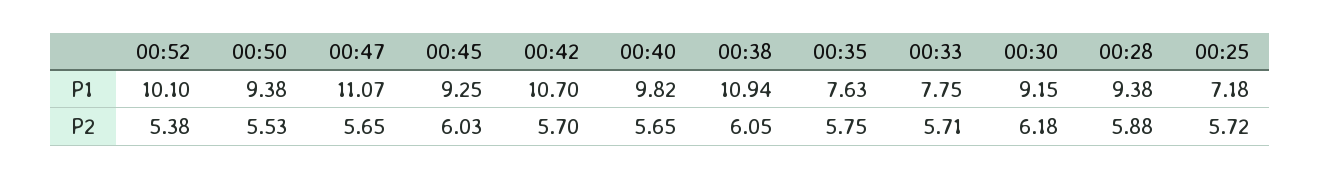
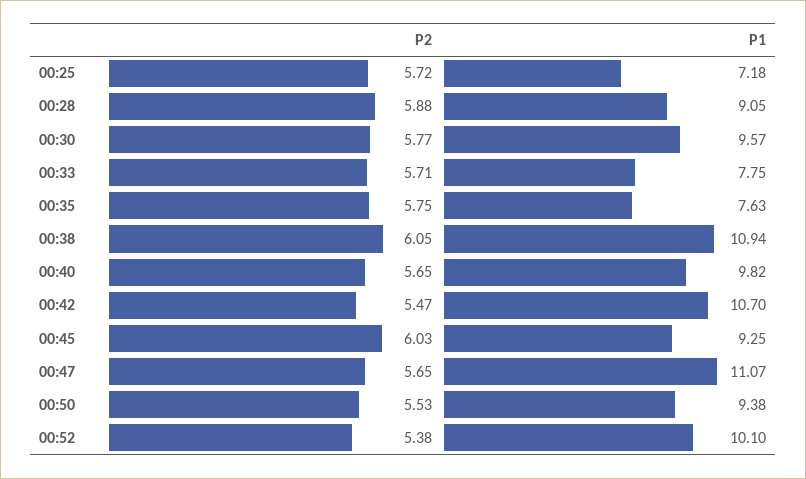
  {
    "00:52": {
      "P1": 10.1,
      "P2": 5.38
    },
    "00:50": {
      "P1": 9.38,
      "P2": 5.53
    },
    "00:47": {
      "P1": 11.07,
      "P2": 5.65
    },
    "00:45": {
      "P1": 9.25,
      "P2": 6.03
    },
    "00:42": {
      "P1": 10.7,
-     "P2": 5.7
+     "P2": 5.47
    },
    "00:40": {
      "P1": 9.82,
      "P2": 5.65
    },
    "00:38": {
      "P1": 10.94,
      "P2": 6.05
    },
    "00:35": {
      "P1": 7.63,
      "P2": 5.75
    },
    "00:33": {
      "P1": 7.75,
      "P2": 5.71
    },
    "00:30": {
-     "P1": 9.15,
+     "P1": 9.57,
-     "P2": 6.18
+     "P2": 5.77
    },
    "00:28": {
-     "P1": 9.38,
+     "P1": 9.05,
      "P2": 5.88
    },
    "00:25": {
      "P1": 7.18,
      "P2": 5.72
    }
  }

